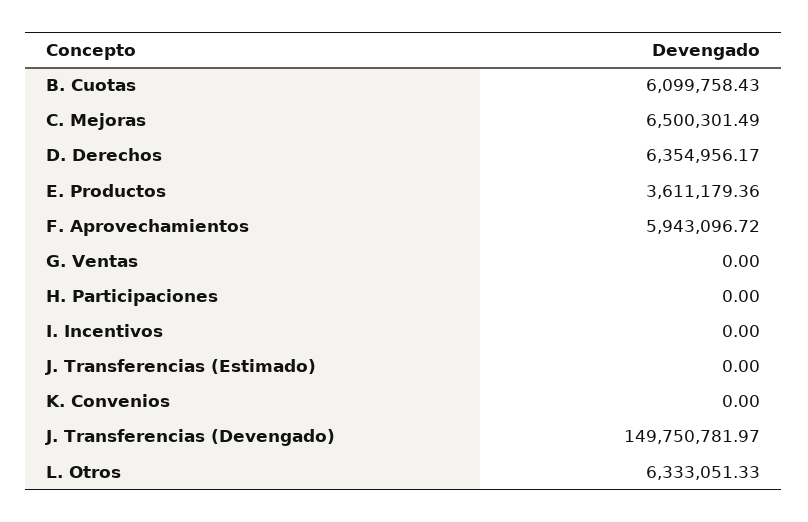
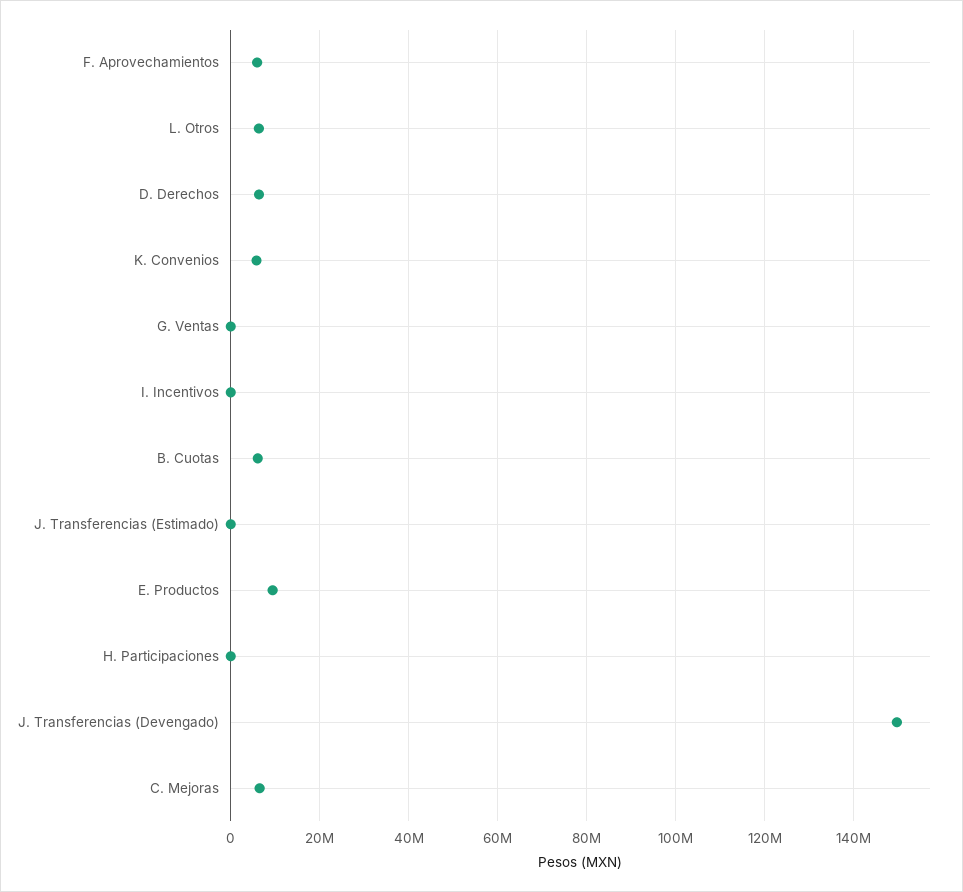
  {
    "B. Cuotas": 6099758.43,
    "C. Mejoras": 6500301.49,
    "D. Derechos": 6354956.17,
-   "E. Productos": 3611179.36,
+   "E. Productos": 10000000,
    "F. Aprovechamientos": 5943096.72,
    "G. Ventas": 0,
    "H. Participaciones": 0,
    "I. Incentivos": 0,
    "J. Transferencias (Estimado)": 0,
-   "K. Convenios": 0,
+   "K. Convenios": 6000000,
    "J. Transferencias (Devengado)": 149750781.97,
    "L. Otros": 6333051.33
  }

